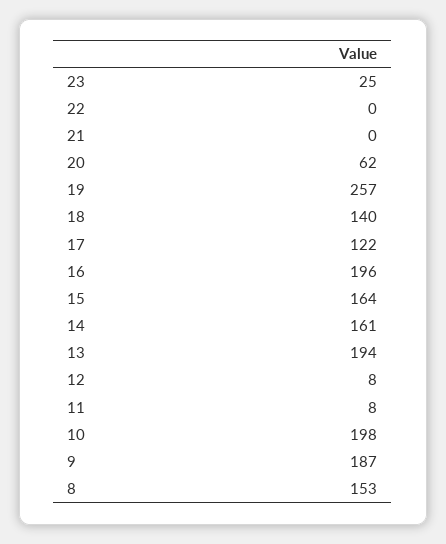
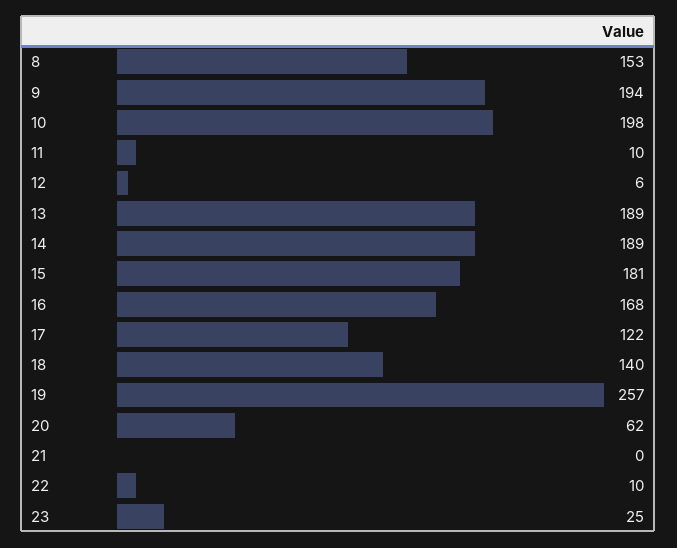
  {
    "23": 25,
-   "22": 0,
+   "22": 10,
    "21": 0,
    "20": 62,
    "19": 257,
    "18": 140,
    "17": 122,
-   "16": 196,
+   "16": 168,
-   "15": 164,
+   "15": 181,
-   "14": 161,
+   "14": 189,
-   "13": 194,
+   "13": 189,
-   "12": 8,
+   "12": 6,
-   "11": 8,
+   "11": 10,
    "10": 198,
-   "9": 187,
+   "9": 194,
    "8": 153
  }

